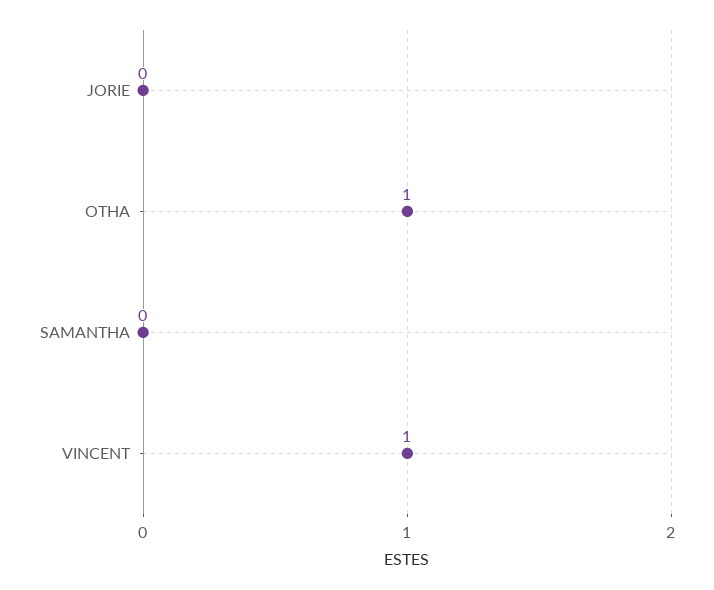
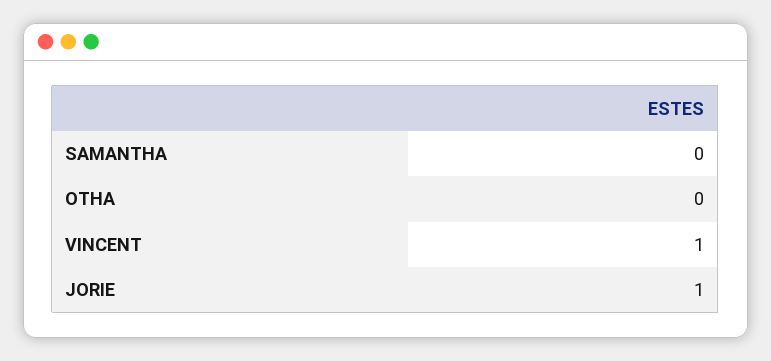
  {
-   "JORIE": 0,
+   "JORIE": 1,
-   "OTHA": 1,
+   "OTHA": 0,
    "SAMANTHA": 0,
    "VINCENT": 1
  }

